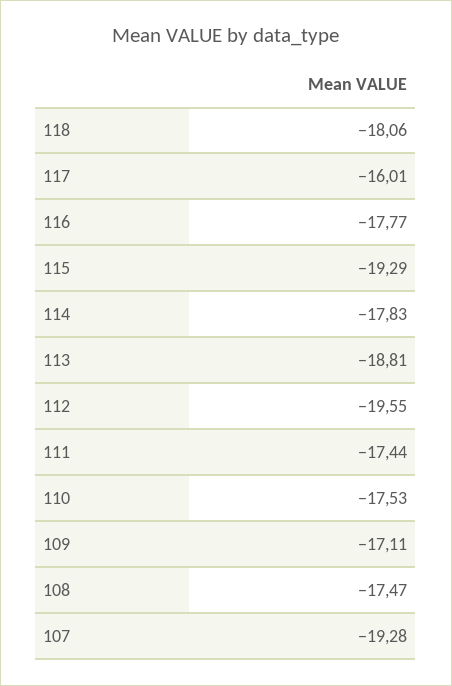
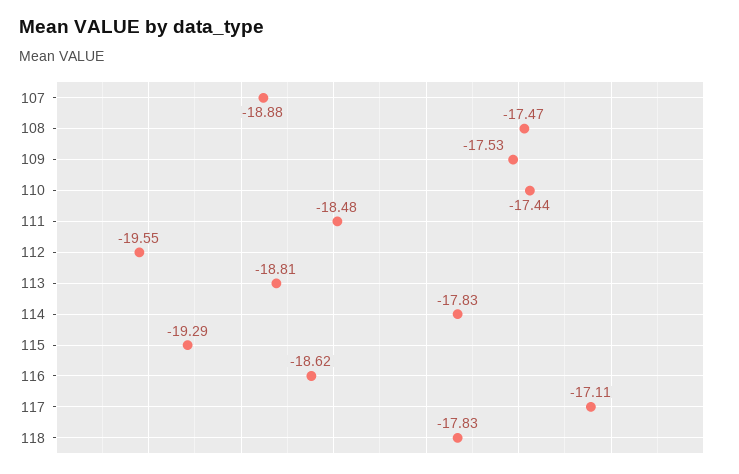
  {
-   "118": -18.06,
+   "118": -17.83,
-   "117": -16.01,
+   "117": -17.11,
-   "116": -17.77,
+   "116": -18.62,
    "115": -19.29,
    "114": -17.83,
    "113": -18.81,
    "112": -19.55,
-   "111": -17.44,
+   "111": -18.48,
-   "110": -17.53,
+   "110": -17.44,
-   "109": -17.11,
+   "109": -17.53,
    "108": -17.47,
-   "107": -19.28
+   "107": -18.88
  }

